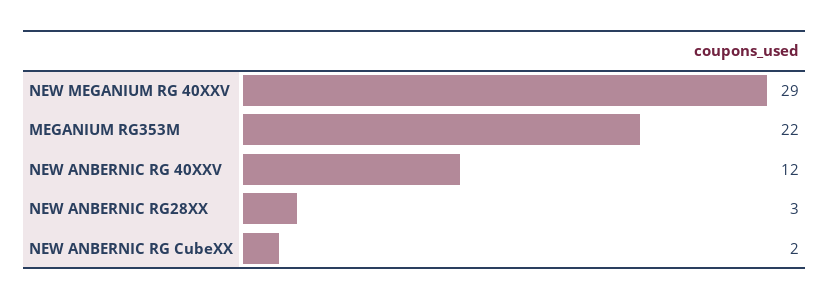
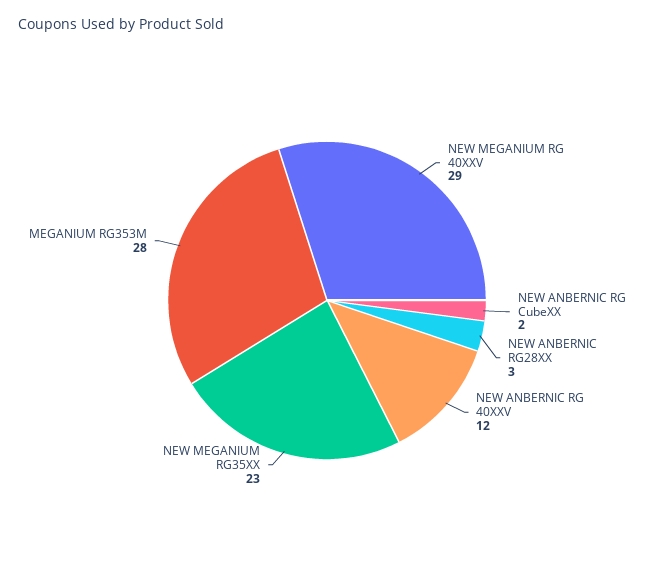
  {
    "NEW MEGANIUM RG 40XXV": 29,
-   "MEGANIUM RG353M": 22,
+   "MEGANIUM RG353M": 28,
    "NEW ANBERNIC RG 40XXV": 12,
    "NEW ANBERNIC RG28XX": 3,
-   "NEW ANBERNIC RG CubeXX": 2
+   "NEW ANBERNIC RG CubeXX": 2,
+   "NEW MEGANIUM RG35XX": 23
  }

